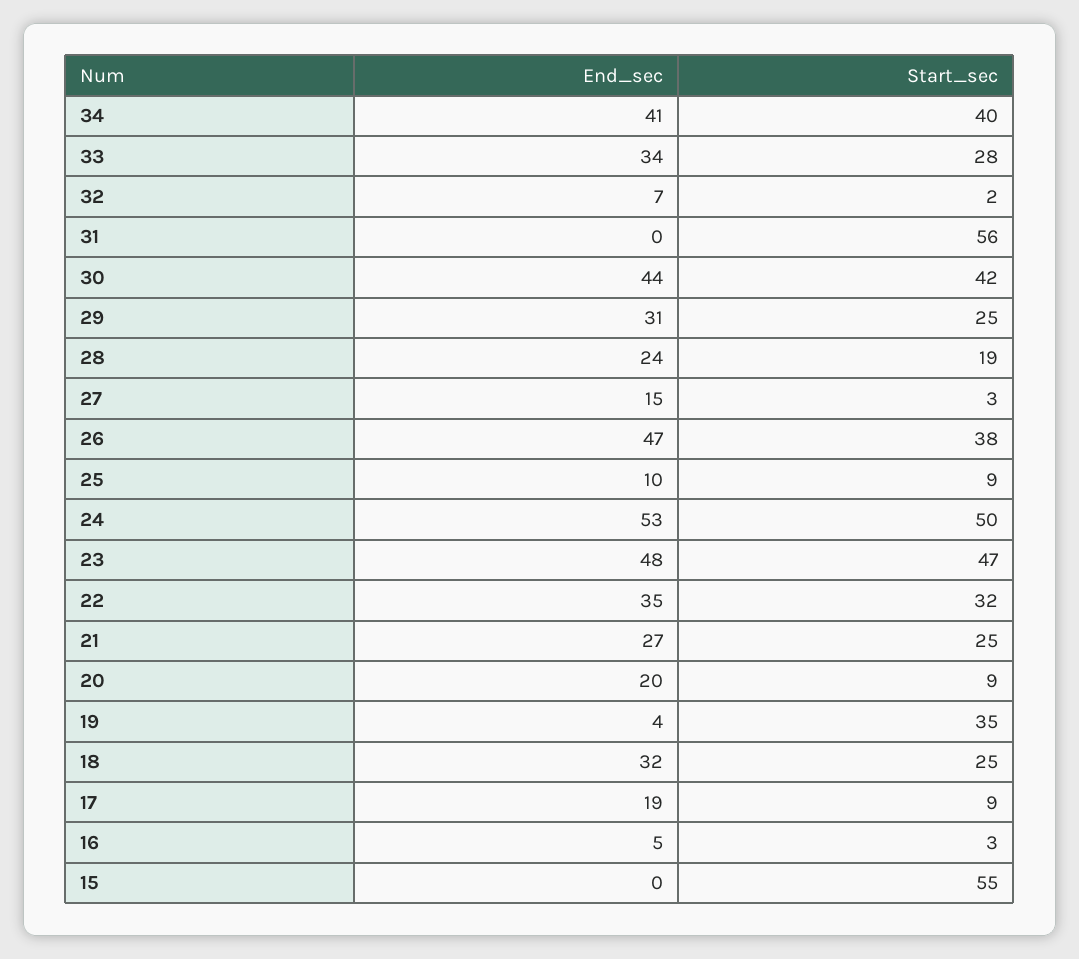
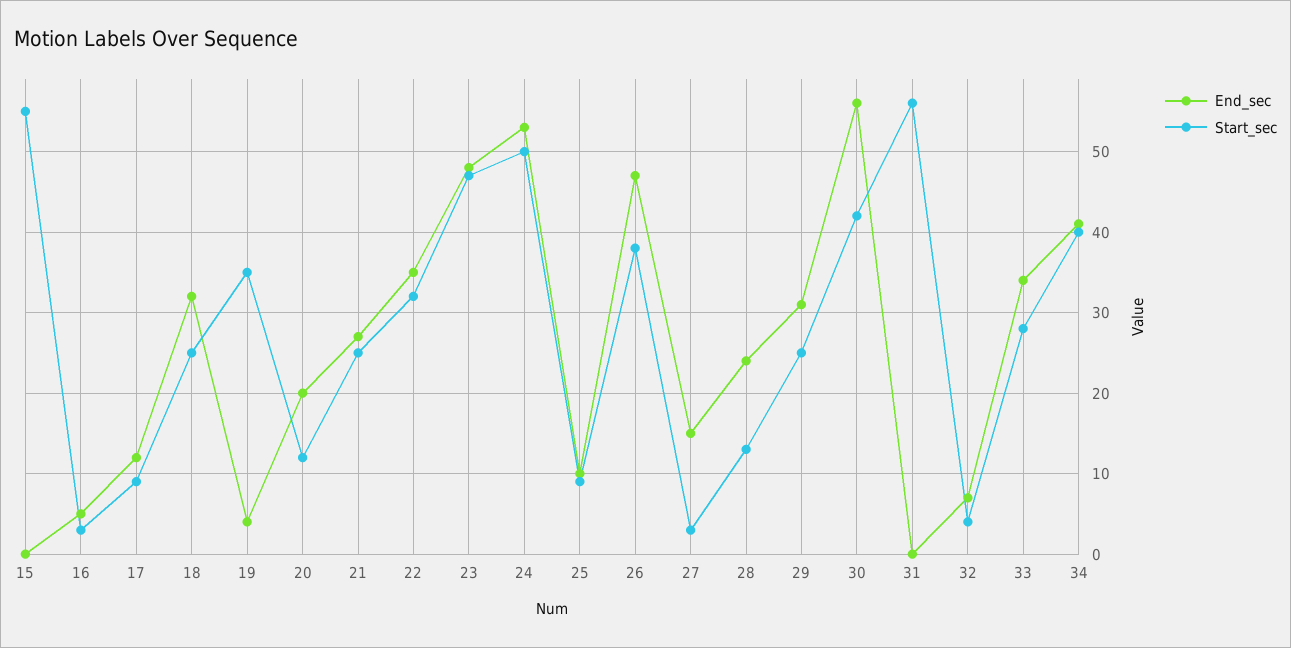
  {
    "End_sec": {
      "34": 41,
      "33": 34,
      "32": 7,
      "31": 0,
-     "30": 44,
+     "30": 56,
      "29": 31,
      "28": 24,
      "27": 15,
      "26": 47,
      "25": 10,
      "24": 53,
      "23": 48,
      "22": 35,
      "21": 27,
      "20": 20,
      "19": 4,
      "18": 32,
-     "17": 19,
+     "17": 12,
      "16": 5,
      "15": 0
    },
    "Start_sec": {
      "34": 40,
      "33": 28,
-     "32": 2,
+     "32": 4,
      "31": 56,
      "30": 42,
      "29": 25,
-     "28": 19,
+     "28": 13,
      "27": 3,
      "26": 38,
      "25": 9,
      "24": 50,
      "23": 47,
      "22": 32,
      "21": 25,
-     "20": 9,
+     "20": 12,
      "19": 35,
      "18": 25,
      "17": 9,
      "16": 3,
      "15": 55
    }
  }

